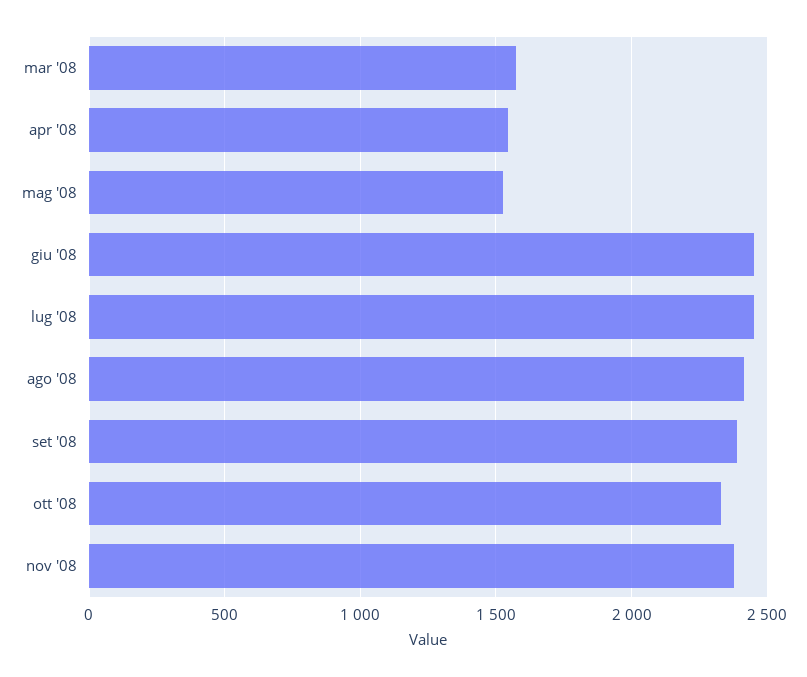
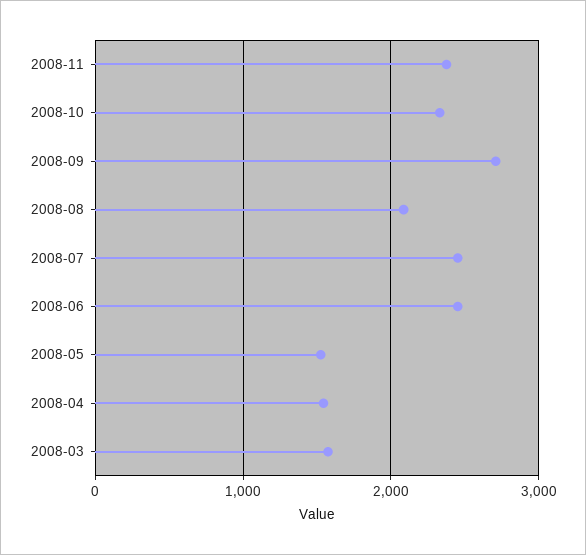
  {
    "mar '08": 1550,
    "apr '08": 1550,
    "mag '08": 1550,
    "giu '08": 2450,
    "lug '08": 2450,
-   "ago '08": 2400,
+   "ago '08": 2100,
-   "set '08": 2400,
+   "set '08": 2700,
    "ott '08": 2350,
    "nov '08": 2400
  }

